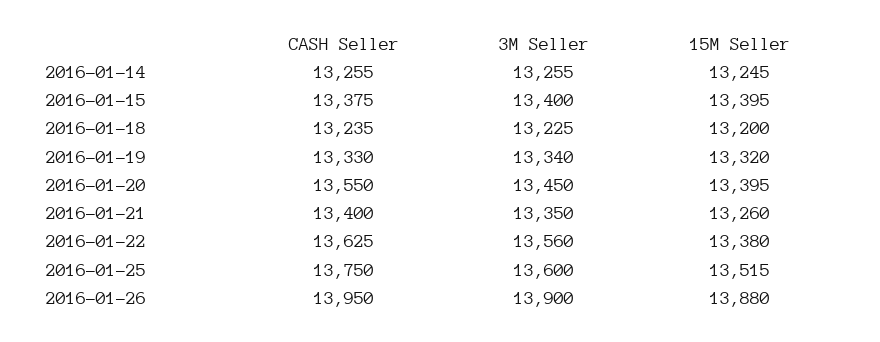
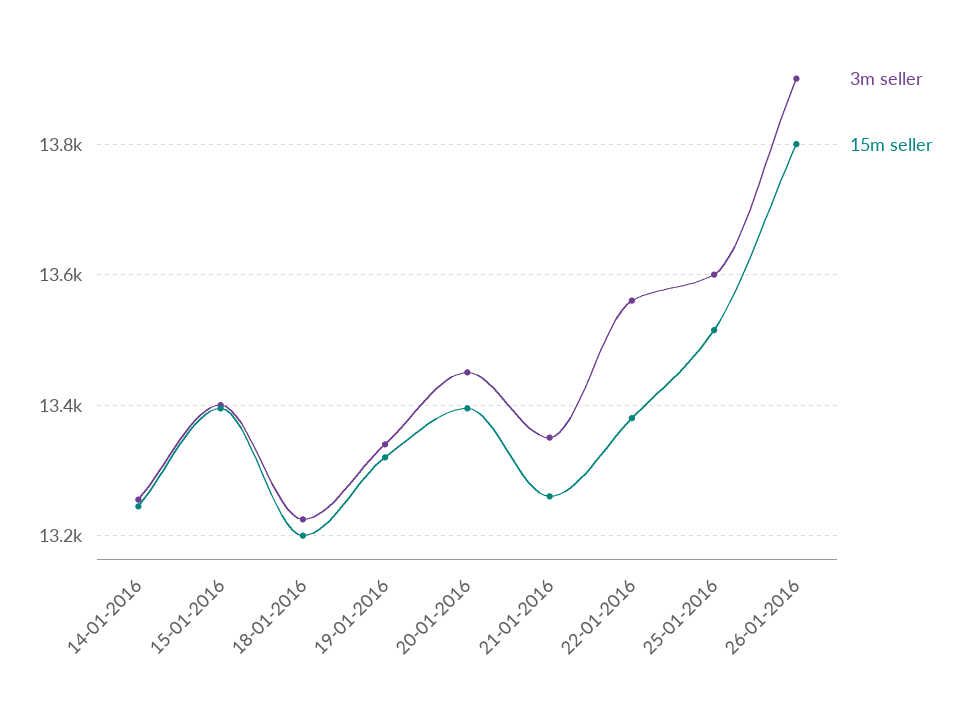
  {
-   "CASH Seller": {
-     "2016-01-14": 13255,
-     "2016-01-15": 13375,
-     "2016-01-18": 13235,
-     "2016-01-19": 13330,
-     "2016-01-20": 13550,
-     "2016-01-21": 13400,
-     "2016-01-22": 13625,
-     "2016-01-25": 13750,
-     "2016-01-26": 13950
-   },
    "3M Seller": {
      "2016-01-14": 13255,
      "2016-01-15": 13400,
      "2016-01-18": 13225,
      "2016-01-19": 13340,
      "2016-01-20": 13450,
      "2016-01-21": 13350,
      "2016-01-22": 13560,
      "2016-01-25": 13600,
      "2016-01-26": 13900
    },
    "15M Seller": {
      "2016-01-14": 13245,
      "2016-01-15": 13395,
      "2016-01-18": 13200,
      "2016-01-19": 13320,
      "2016-01-20": 13395,
      "2016-01-21": 13260,
      "2016-01-22": 13380,
      "2016-01-25": 13515,
-     "2016-01-26": 13880
+     "2016-01-26": 13800
    }
  }

